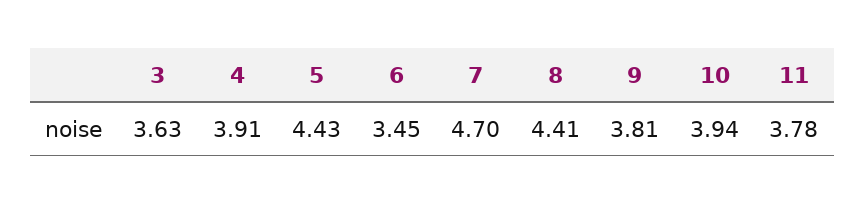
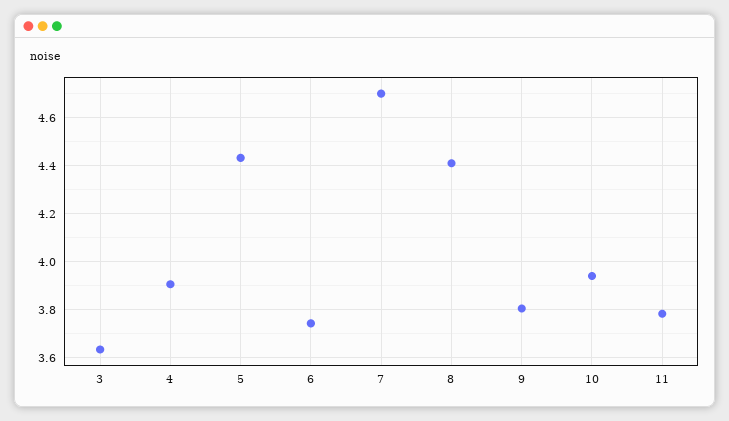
  {
    "3": 3.63,
    "4": 3.91,
    "5": 4.43,
-   "6": 3.45,
+   "6": 3.75,
    "7": 4.7,
    "8": 4.41,
    "9": 3.81,
    "10": 3.94,
    "11": 3.78
  }

